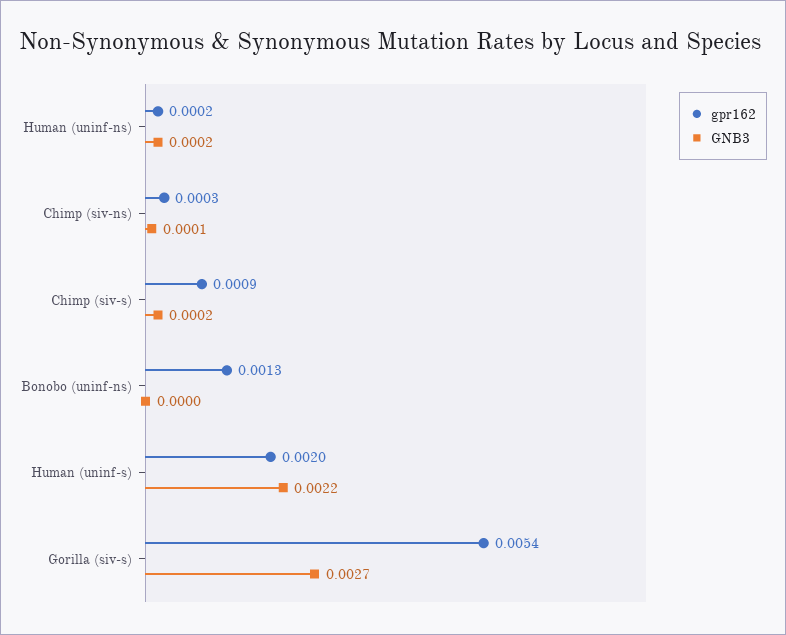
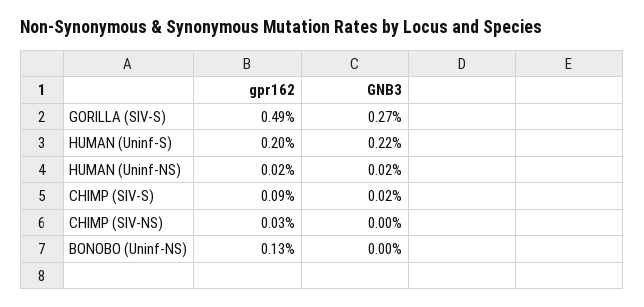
  {
    "gpr162": {
      "Human (uninf-ns)": 0.0002,
      "Chimp (siv-ns)": 0.0003,
      "Chimp (siv-s)": 0.0009,
      "Bonobo (uninf-ns)": 0.0013,
      "Human (uninf-s)": 0.002,
-     "Gorilla (siv-s)": 0.0054
+     "Gorilla (siv-s)": 0.0049
    },
    "GNB3": {
      "Human (uninf-ns)": 0.0002,
-     "Chimp (siv-ns)": 0.0001,
+     "Chimp (siv-ns)": 0,
      "Chimp (siv-s)": 0.0002,
      "Bonobo (uninf-ns)": 0,
      "Human (uninf-s)": 0.0022,
      "Gorilla (siv-s)": 0.0027
    }
  }

